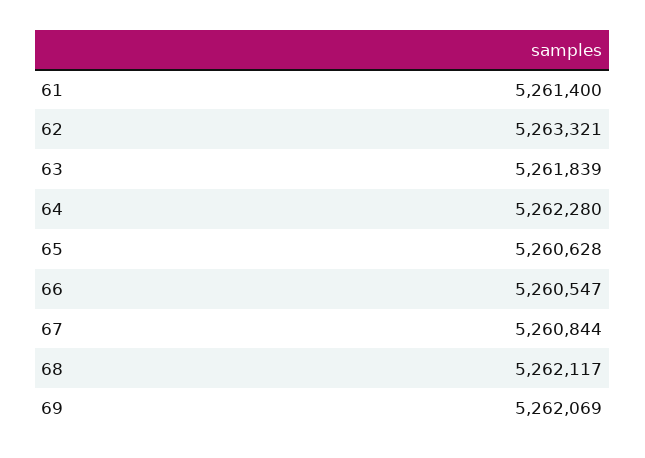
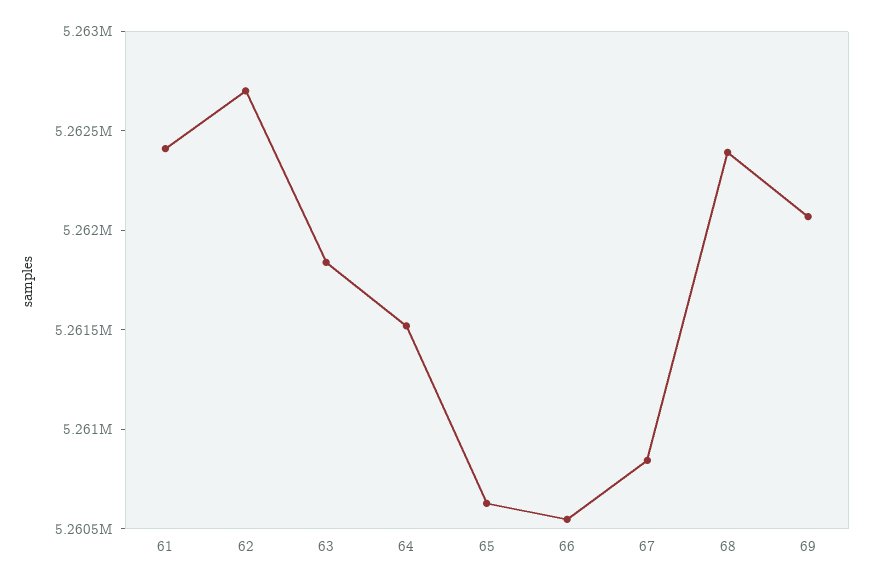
  {
-   "61": 5261400,
+   "61": 5262400,
-   "62": 5263321,
+   "62": 5262700,
    "63": 5261839,
-   "64": 5262280,
+   "64": 5261500,
    "65": 5260628,
    "66": 5260547,
    "67": 5260844,
-   "68": 5262117,
+   "68": 5262400,
    "69": 5262069
  }

